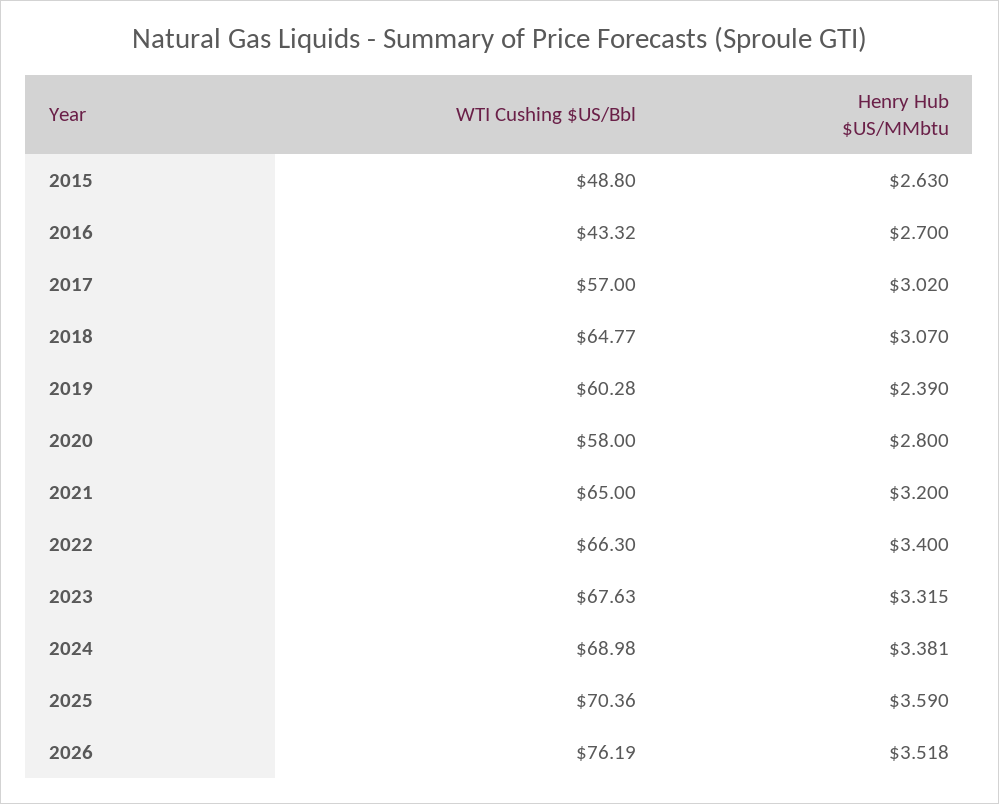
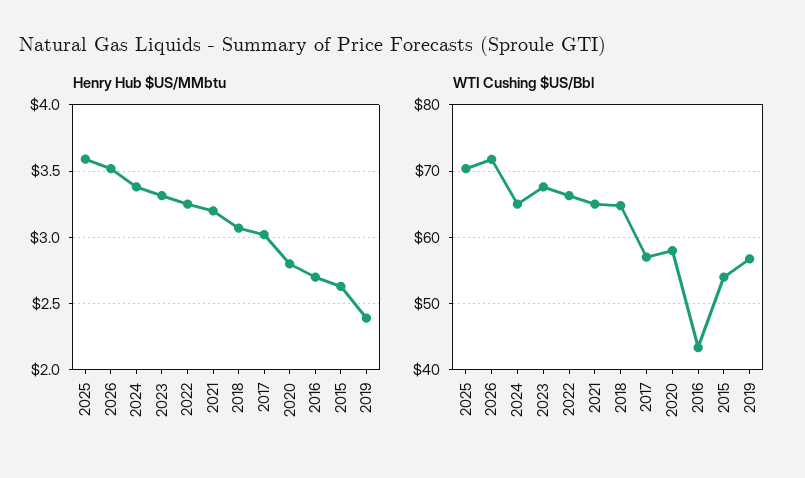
  {
    "WTI Cushing $US/Bbl": {
-     "2015": 48.8,
+     "2015": 54,
      "2016": 43.32,
      "2017": 57,
      "2018": 64.77,
-     "2019": 60.28,
+     "2019": 57,
      "2020": 58,
      "2021": 65,
      "2022": 66.3,
      "2023": 67.63,
-     "2024": 68.98,
+     "2024": 65,
      "2025": 70.36,
-     "2026": 76.19
+     "2026": 72
    },
    "Henry Hub $US/MMbtu": {
      "2015": 2.63,
      "2016": 2.7,
      "2017": 3.02,
      "2018": 3.07,
      "2019": 2.39,
      "2020": 2.8,
      "2021": 3.2,
-     "2022": 3.4,
+     "2022": 3.25,
      "2023": 3.315,
      "2024": 3.381,
      "2025": 3.59,
      "2026": 3.518
    }
  }

